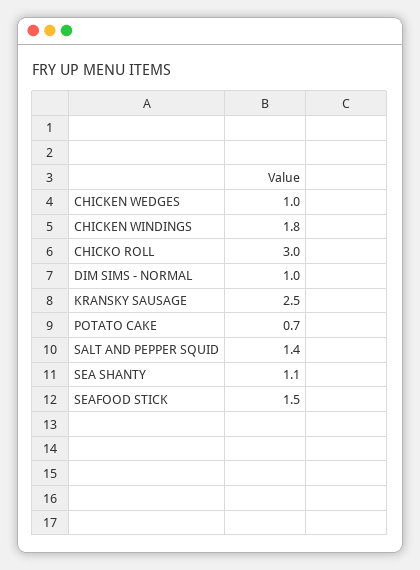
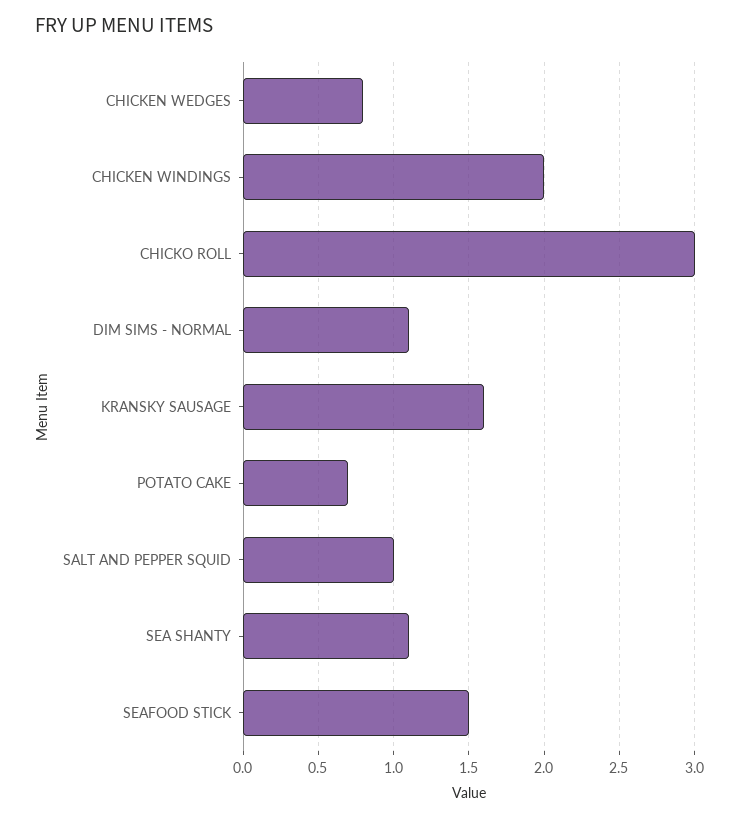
  {
-   "CHICKEN WEDGES": 1,
+   "CHICKEN WEDGES": 0.8,
-   "CHICKEN WINDINGS": 1.8,
+   "CHICKEN WINDINGS": 2,
    "CHICKO ROLL": 3,
-   "DIM SIMS - NORMAL": 1,
+   "DIM SIMS - NORMAL": 1.1,
-   "KRANSKY SAUSAGE": 2.5,
+   "KRANSKY SAUSAGE": 1.6,
    "POTATO CAKE": 0.7,
-   "SALT AND PEPPER SQUID": 1.4,
+   "SALT AND PEPPER SQUID": 1,
    "SEA SHANTY": 1.1,
    "SEAFOOD STICK": 1.5
  }

